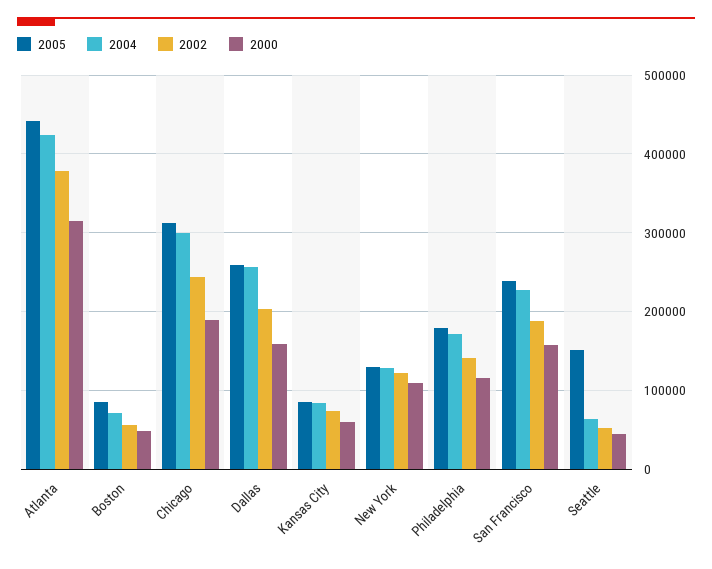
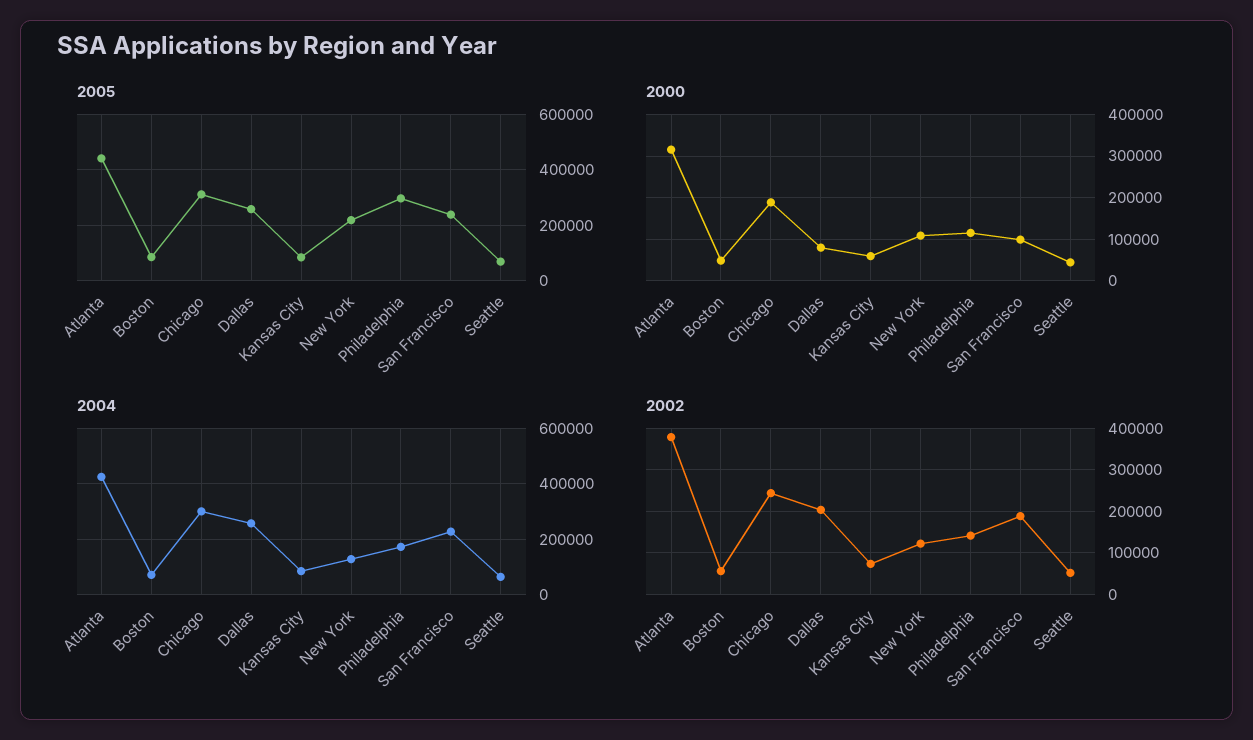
  {
    "2005": {
      "Atlanta": 440000,
      "Boston": 90000,
      "Chicago": 310000,
      "Dallas": 260000,
      "Kansas City": 80000,
-     "New York": 130000,
+     "New York": 225000,
-     "Philadelphia": 180000,
+     "Philadelphia": 300000,
      "San Francisco": 240000,
-     "Seattle": 150000
+     "Seattle": 75000
    },
    "2004": {
      "Atlanta": 420000,
      "Boston": 70000,
      "Chicago": 300000,
      "Dallas": 260000,
      "Kansas City": 80000,
      "New York": 130000,
      "Philadelphia": 170000,
      "San Francisco": 230000,
      "Seattle": 60000
    },
    "2002": {
      "Atlanta": 380000,
      "Boston": 60000,
      "Chicago": 240000,
      "Dallas": 200000,
      "Kansas City": 70000,
      "New York": 120000,
      "Philadelphia": 140000,
      "San Francisco": 190000,
      "Seattle": 50000
    },
    "2000": {
      "Atlanta": 320000,
      "Boston": 50000,
      "Chicago": 190000,
-     "Dallas": 160000,
+     "Dallas": 80000,
      "Kansas City": 60000,
      "New York": 110000,
      "Philadelphia": 120000,
-     "San Francisco": 160000,
+     "San Francisco": 100000,
      "Seattle": 40000
    }
  }

